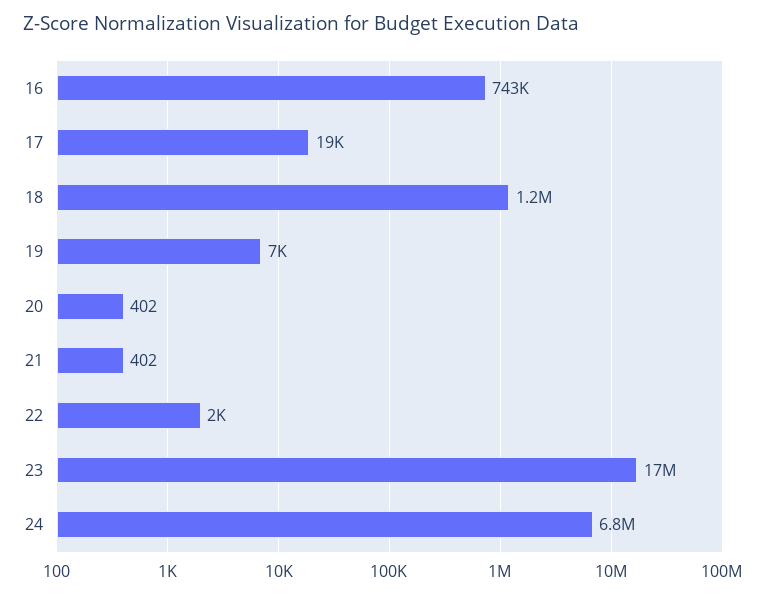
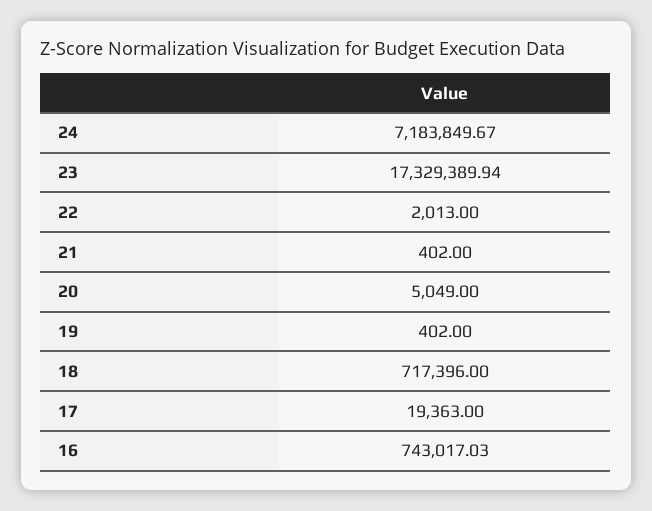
  {
    "16": 743017.03,
    "17": 19363,
-   "18": 1200000,
+   "18": 717396,
-   "19": 7000,
+   "19": 402,
-   "20": 402,
+   "20": 5049,
    "21": 402,
    "22": 2013,
    "23": 17329389.94,
-   "24": 6800000
+   "24": 7183849.67
  }

